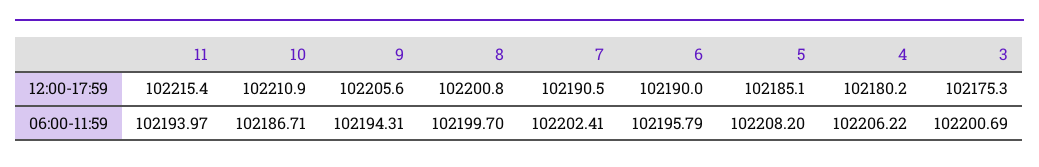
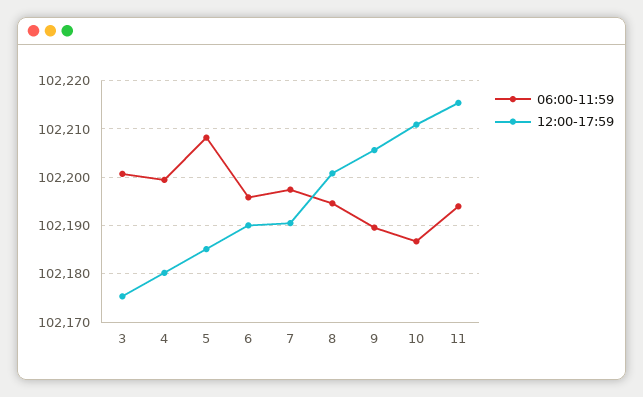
  {
    "12:00-17:59": {
      "11": 102215.4,
      "10": 102210.9,
      "9": 102205.6,
      "8": 102200.8,
      "7": 102190.5,
      "6": 102190,
      "5": 102185.1,
      "4": 102180.2,
      "3": 102175.3
    },
    "06:00-11:59": {
      "11": 102193.97,
      "10": 102186.71,
-     "9": 102194.31,
+     "9": 102190,
-     "8": 102199.7,
+     "8": 102194,
-     "7": 102202.41,
+     "7": 102198,
      "6": 102195.79,
      "5": 102208.2,
-     "4": 102206.22,
+     "4": 102200,
      "3": 102200.69
    }
  }

